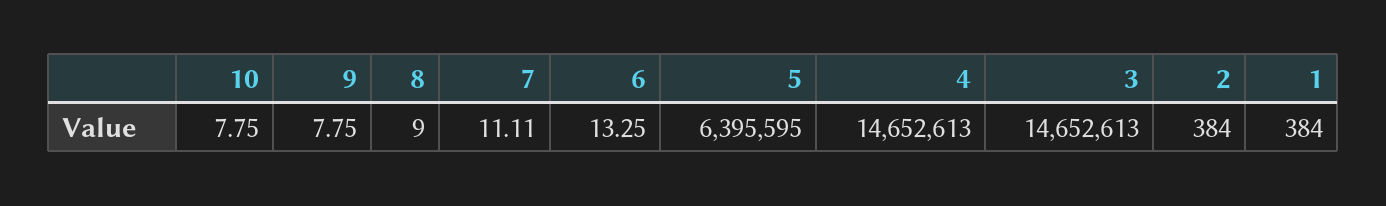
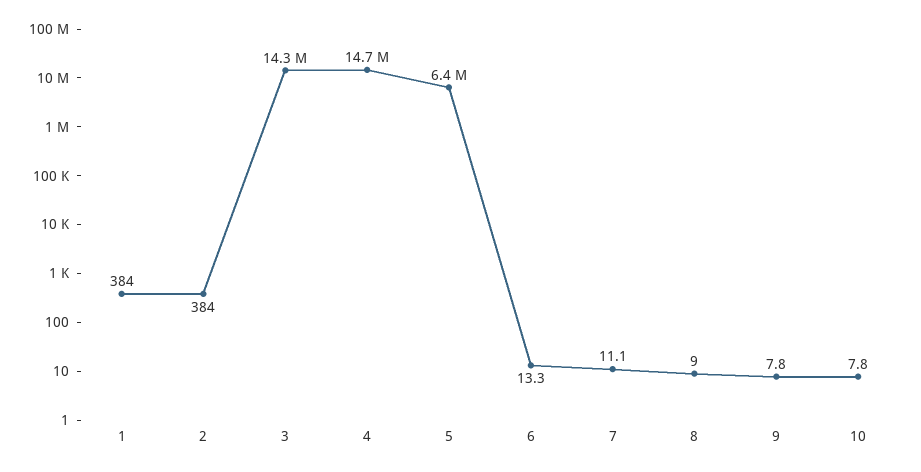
  {
    "10": 7.75,
    "9": 7.75,
    "8": 9,
    "7": 11.11,
    "6": 13.25,
    "5": 6395595,
    "4": 14652613,
-   "3": 14652613,
+   "3": 14300000,
    "2": 384,
    "1": 384
  }

